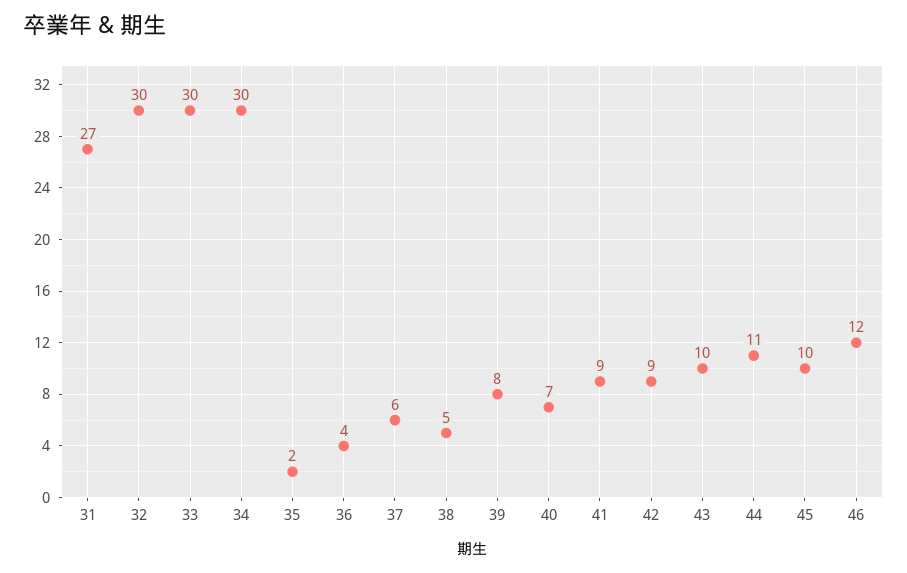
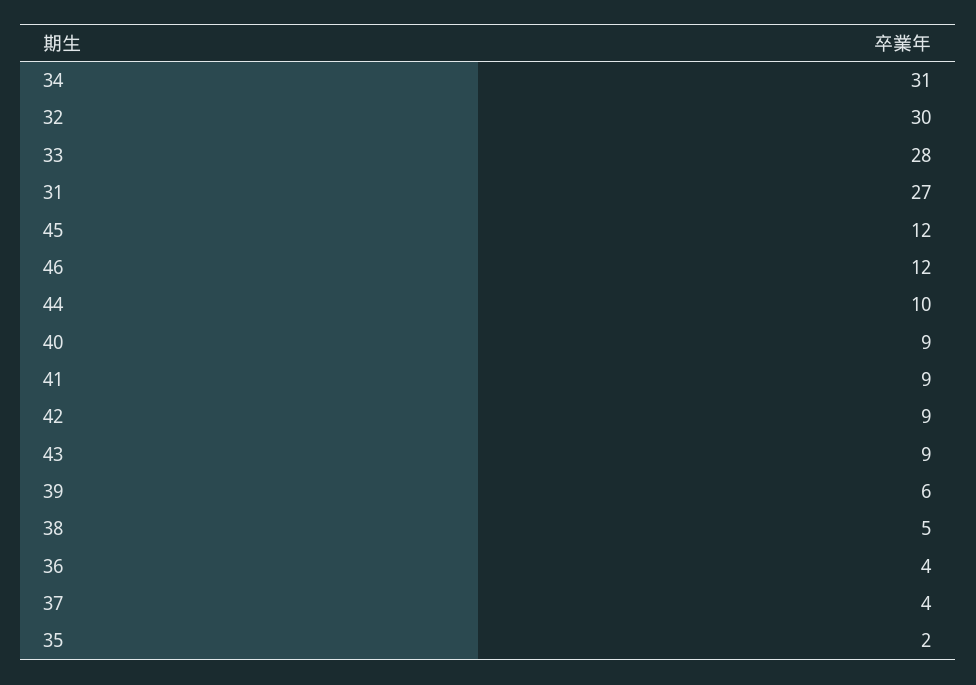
  {
    "31": 27,
    "32": 30,
-   "33": 30,
+   "33": 28,
-   "34": 30,
+   "34": 31,
    "35": 2,
    "36": 4,
-   "37": 6,
+   "37": 4,
    "38": 5,
-   "39": 8,
+   "39": 6,
-   "40": 7,
+   "40": 9,
    "41": 9,
    "42": 9,
-   "43": 10,
+   "43": 9,
-   "44": 11,
+   "44": 10,
-   "45": 10,
+   "45": 12,
    "46": 12
  }

